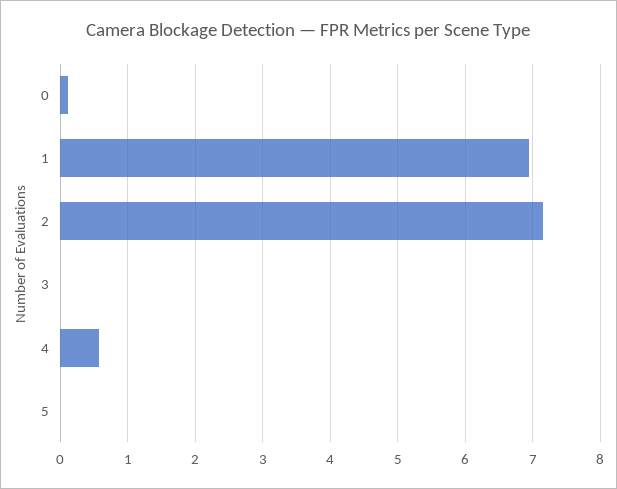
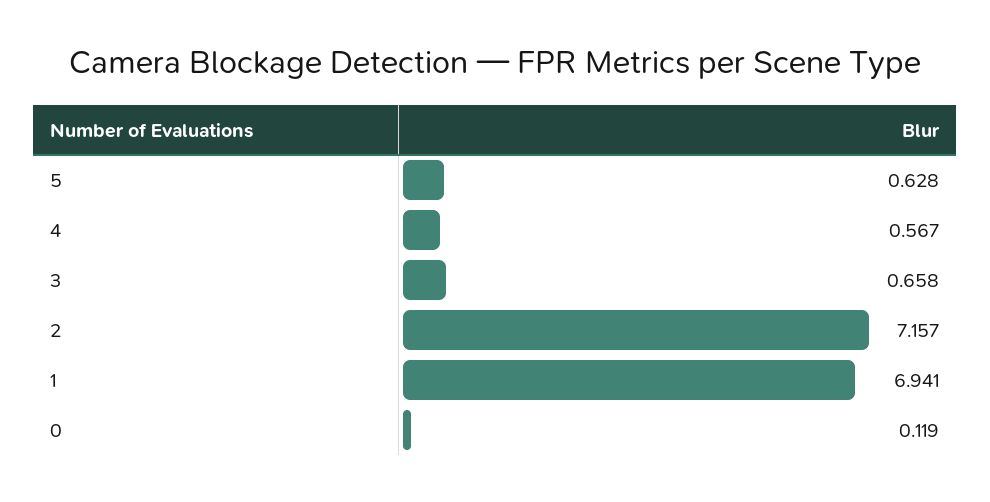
  {
    "0": 0.119,
    "1": 6.941,
    "2": 7.157,
-   "3": 0,
+   "3": 0.658,
    "4": 0.567,
-   "5": 0
+   "5": 0.628
  }

